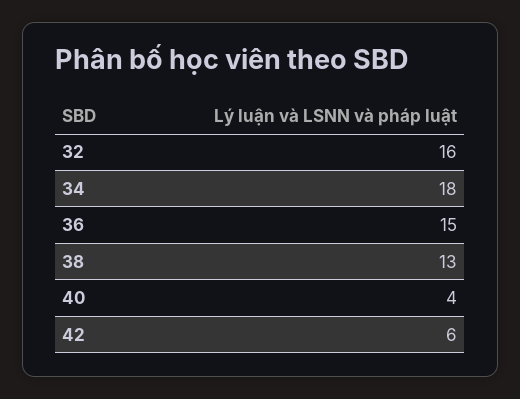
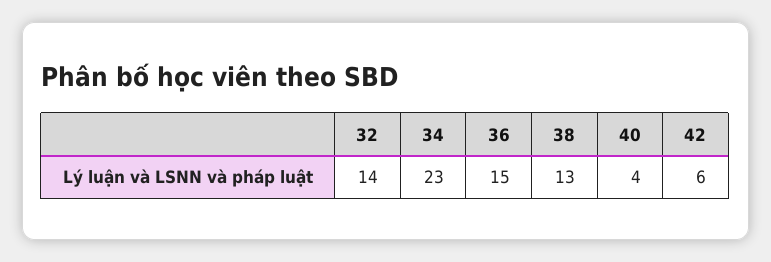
  {
-   "32": 16,
+   "32": 14,
-   "34": 18,
+   "34": 23,
    "36": 15,
    "38": 13,
    "40": 4,
    "42": 6
  }

